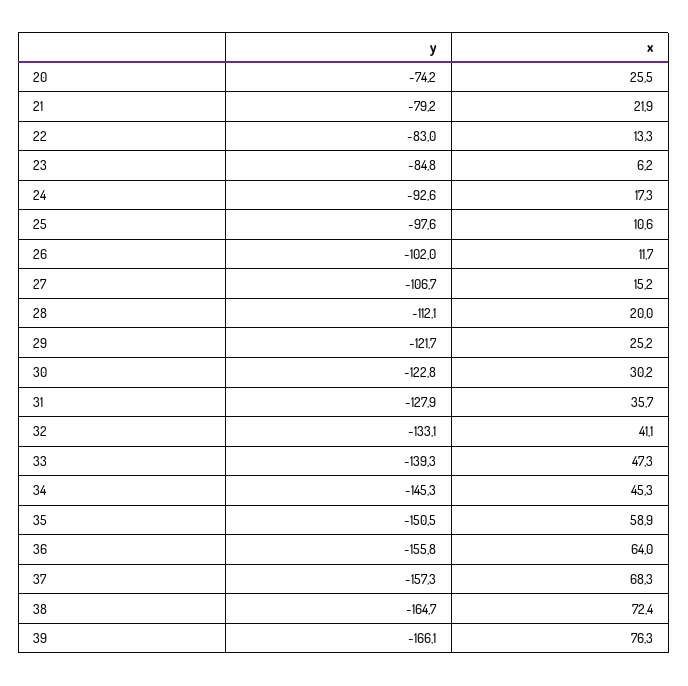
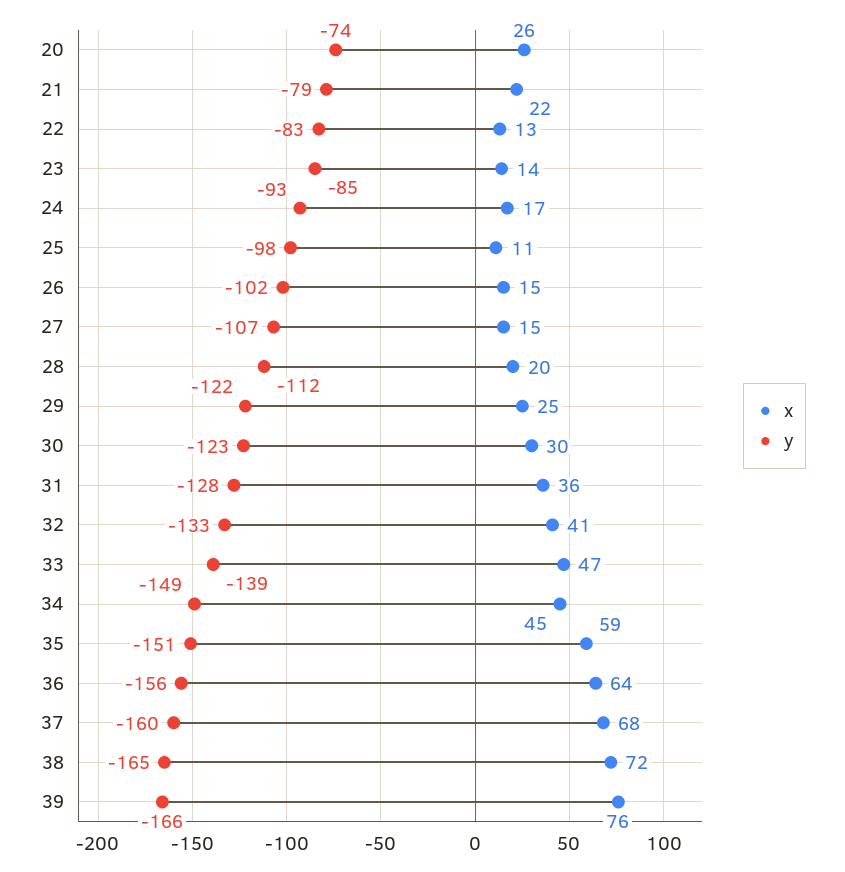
  {
    "y": {
      "20": -74.2,
      "21": -79.2,
      "22": -83,
      "23": -84.8,
      "24": -92.6,
      "25": -97.6,
      "26": -102,
      "27": -106.7,
      "28": -112.1,
      "29": -121.7,
      "30": -122.8,
      "31": -127.9,
      "32": -133.1,
      "33": -139.3,
-     "34": -145.3,
+     "34": -149,
      "35": -150.5,
      "36": -155.8,
-     "37": -157.3,
+     "37": -160,
      "38": -164.7,
      "39": -166.1
    },
    "x": {
      "20": 25.5,
      "21": 21.9,
      "22": 13.3,
-     "23": 6.2,
+     "23": 14,
      "24": 17.3,
      "25": 10.6,
-     "26": 11.7,
+     "26": 15,
      "27": 15.2,
      "28": 20,
      "29": 25.2,
      "30": 30.2,
      "31": 35.7,
      "32": 41.1,
      "33": 47.3,
      "34": 45.3,
      "35": 58.9,
      "36": 64,
      "37": 68.3,
      "38": 72.4,
      "39": 76.3
    }
  }

